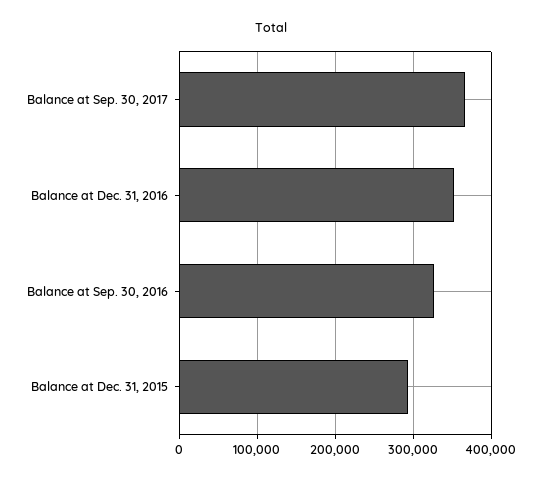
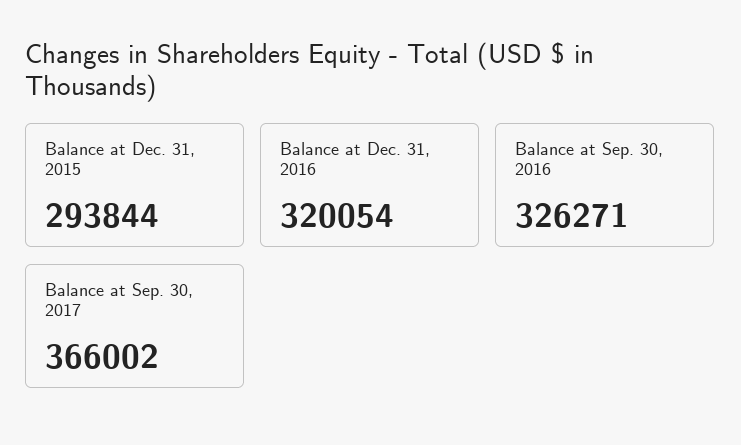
  {
    "Balance at Sep. 30, 2017": 366002,
-   "Balance at Dec. 31, 2016": 350000,
+   "Balance at Dec. 31, 2016": 320054,
    "Balance at Sep. 30, 2016": 326271,
    "Balance at Dec. 31, 2015": 293844
  }

